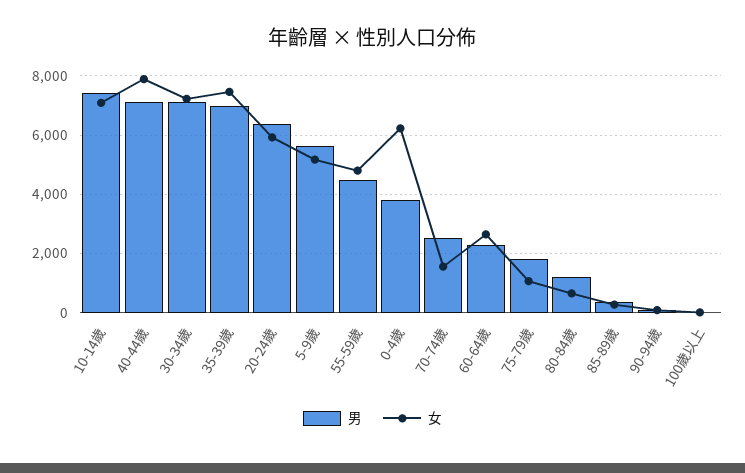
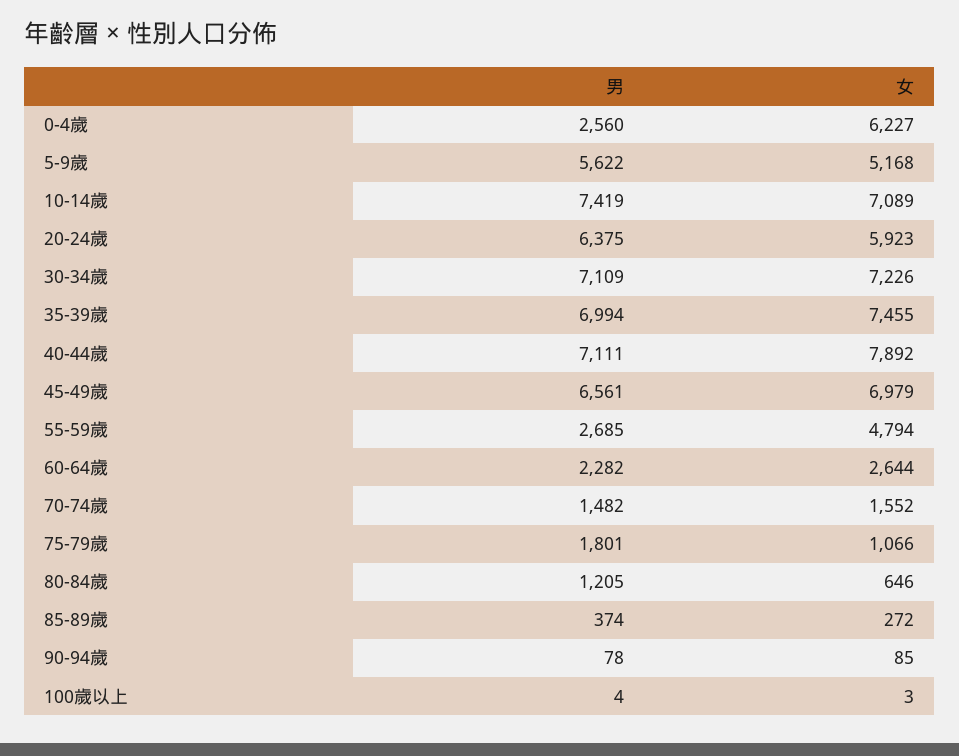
  {
    "男": {
      "10-14歲": 7419,
      "40-44歲": 7111,
      "30-34歲": 7109,
      "35-39歲": 6994,
      "20-24歲": 6375,
      "5-9歲": 5622,
-     "55-59歲": 4500,
+     "55-59歲": 2685,
-     "0-4歲": 3750,
+     "0-4歲": 2560,
-     "70-74歲": 2500,
+     "70-74歲": 1482,
      "60-64歲": 2282,
      "75-79歲": 1801,
      "80-84歲": 1205,
      "85-89歲": 374,
      "90-94歲": 78,
-     "100歲以上": 4
+     "100歲以上": 4,
+     "45-49歲": 6561
    },
    "女": {
      "10-14歲": 7089,
      "40-44歲": 7892,
      "30-34歲": 7226,
      "35-39歲": 7455,
      "20-24歲": 5923,
      "5-9歲": 5168,
      "55-59歲": 4794,
      "0-4歲": 6227,
      "70-74歲": 1552,
      "60-64歲": 2644,
      "75-79歲": 1066,
      "80-84歲": 646,
      "85-89歲": 272,
      "90-94歲": 85,
-     "100歲以上": 3
+     "100歲以上": 3,
+     "45-49歲": 6979
    }
  }

